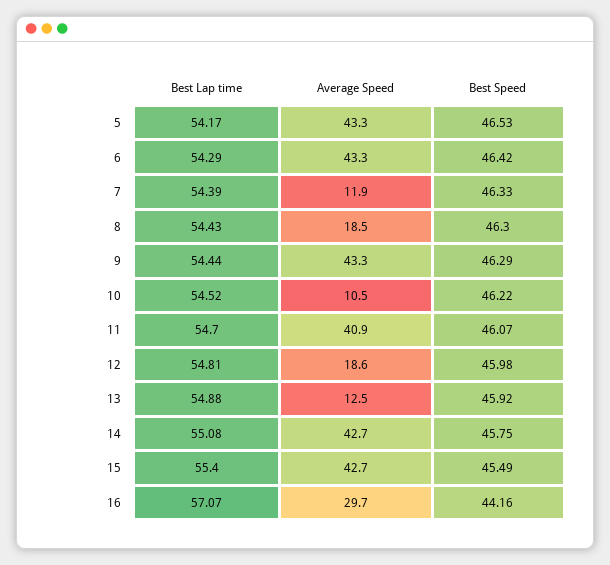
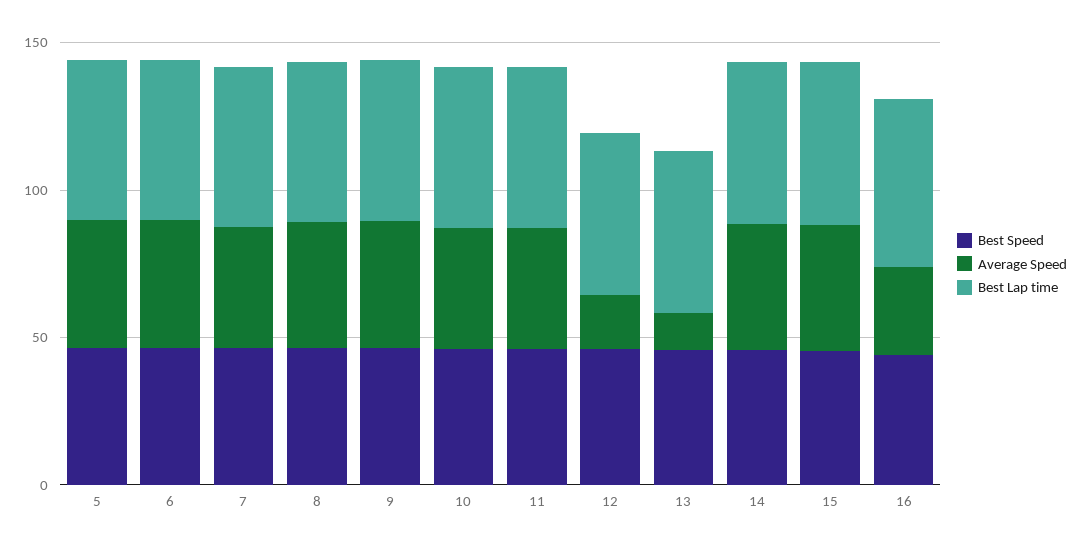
  {
    "Best Lap time": {
      "5": 54.17,
      "6": 54.29,
      "7": 54.39,
      "8": 54.43,
      "9": 54.44,
      "10": 54.52,
      "11": 54.7,
      "12": 54.81,
      "13": 54.88,
      "14": 55.08,
      "15": 55.4,
      "16": 57.07
    },
    "Average Speed": {
      "5": 43.3,
      "6": 43.3,
-     "7": 11.9,
+     "7": 40,
-     "8": 18.5,
+     "8": 40,
      "9": 43.3,
-     "10": 10.5,
+     "10": 40,
      "11": 40.9,
      "12": 18.6,
      "13": 12.5,
      "14": 42.7,
      "15": 42.7,
      "16": 29.7
    },
    "Best Speed": {
      "5": 46.53,
      "6": 46.42,
      "7": 46.33,
      "8": 46.3,
      "9": 46.29,
      "10": 46.22,
      "11": 46.07,
      "12": 45.98,
      "13": 45.92,
      "14": 45.75,
      "15": 45.49,
      "16": 44.16
    }
  }

